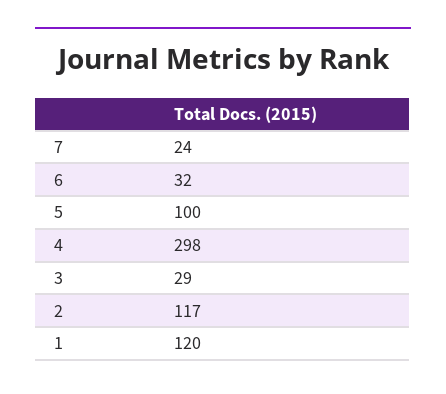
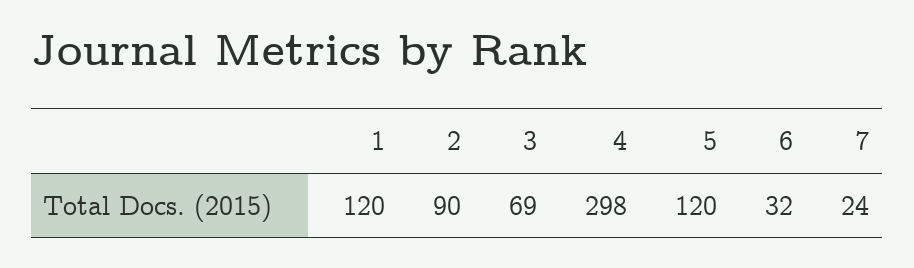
  {
    "7": 24,
    "6": 32,
-   "5": 100,
+   "5": 120,
    "4": 298,
-   "3": 29,
+   "3": 69,
-   "2": 117,
+   "2": 90,
    "1": 120
  }

